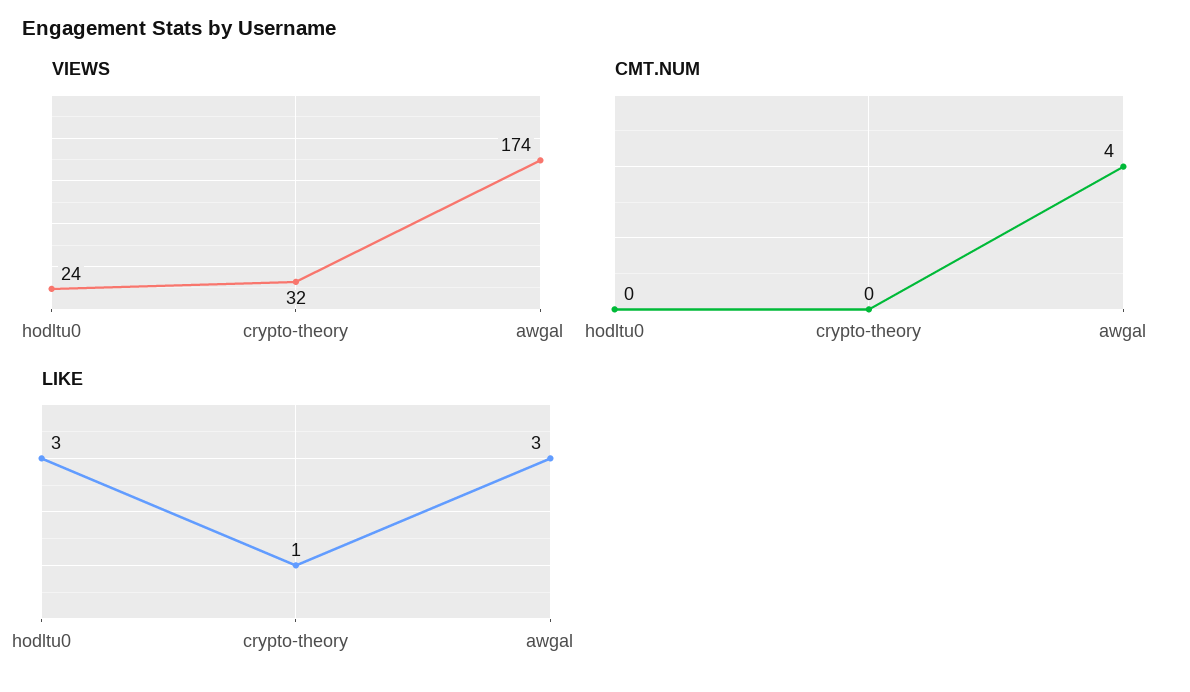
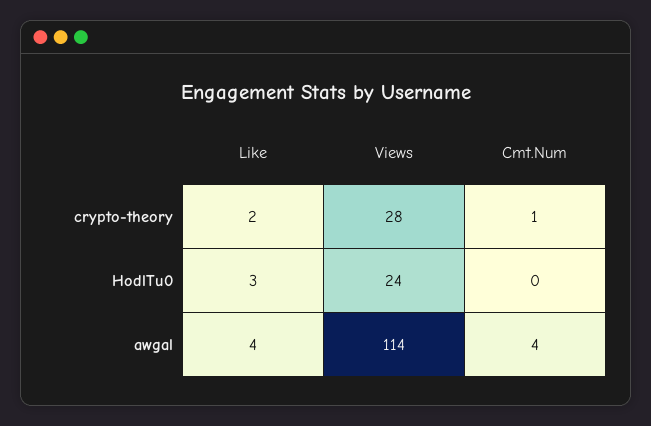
  {
    "VIEWS": {
      "hodltu0": 24,
-     "crypto-theory": 32,
+     "crypto-theory": 28,
-     "awgal": 174
+     "awgal": 114
    },
    "CMT.NUM": {
      "hodltu0": 0,
-     "crypto-theory": 0,
+     "crypto-theory": 1,
      "awgal": 4
    },
    "LIKE": {
      "hodltu0": 3,
-     "crypto-theory": 1,
+     "crypto-theory": 2,
-     "awgal": 3
+     "awgal": 4
    }
  }

